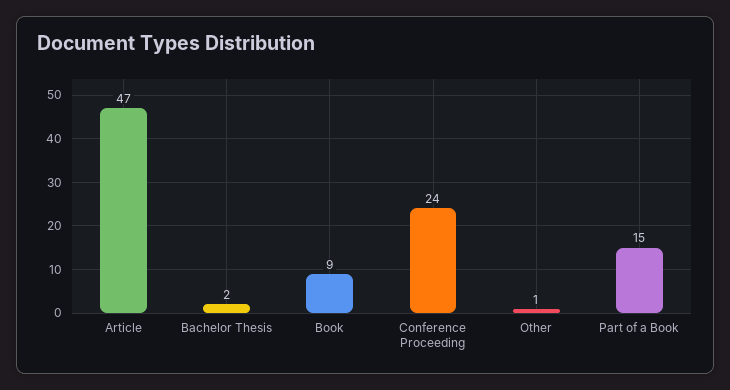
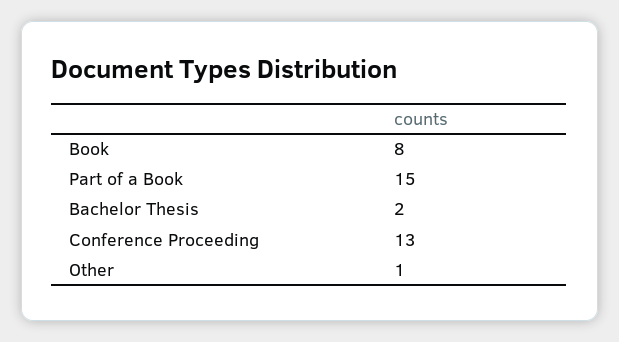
  {
-   "Article": 47,
    "Bachelor Thesis": 2,
-   "Book": 9,
+   "Book": 8,
-   "Conference Proceeding": 24,
+   "Conference Proceeding": 13,
    "Other": 1,
    "Part of a Book": 15
  }

